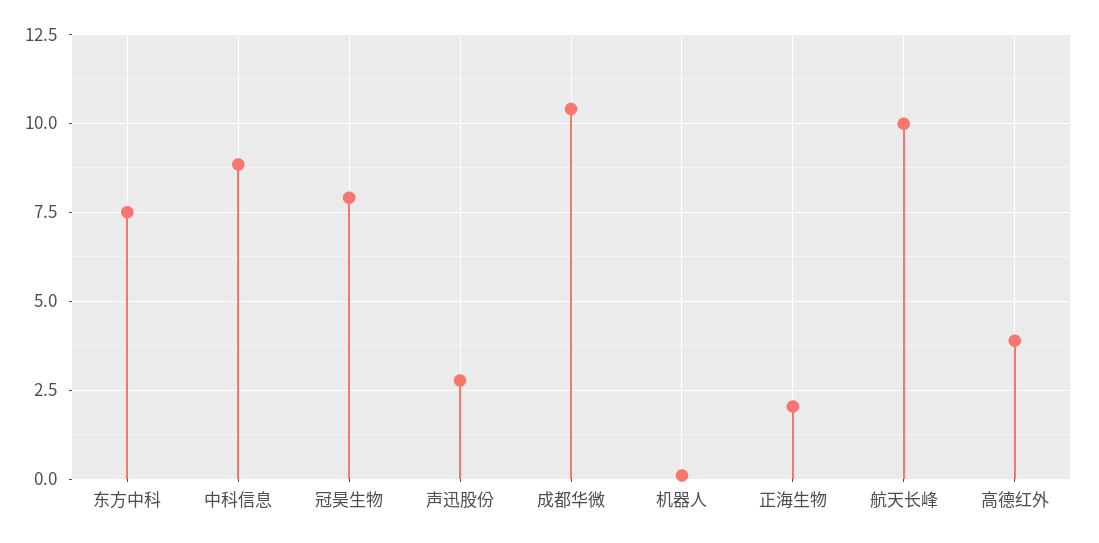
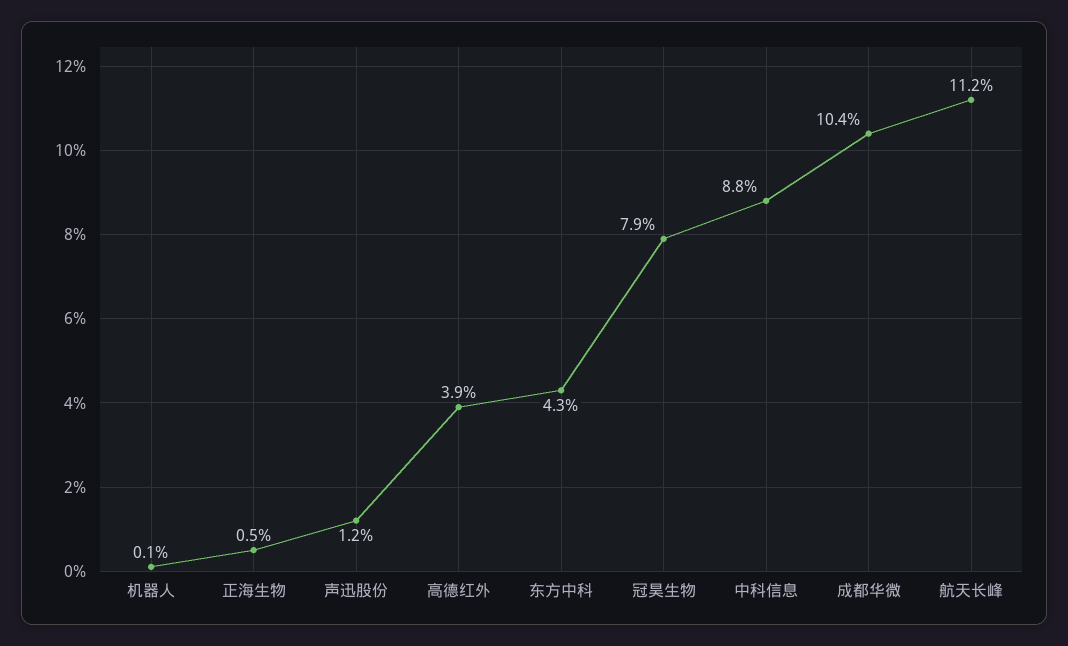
  {
-   "东方中科": 7.5,
+   "东方中科": 4.3,
    "中科信息": 8.8,
    "冠昊生物": 7.9,
-   "声迅股份": 2.75,
+   "声迅股份": 1.2,
    "成都华微": 10.4,
    "机器人": 0.1,
-   "正海生物": 2,
+   "正海生物": 0.5,
-   "航天长峰": 10,
+   "航天长峰": 11.2,
    "高德红外": 3.9
  }

